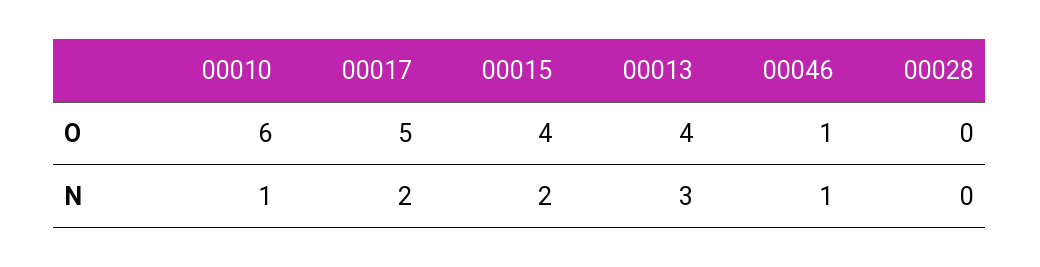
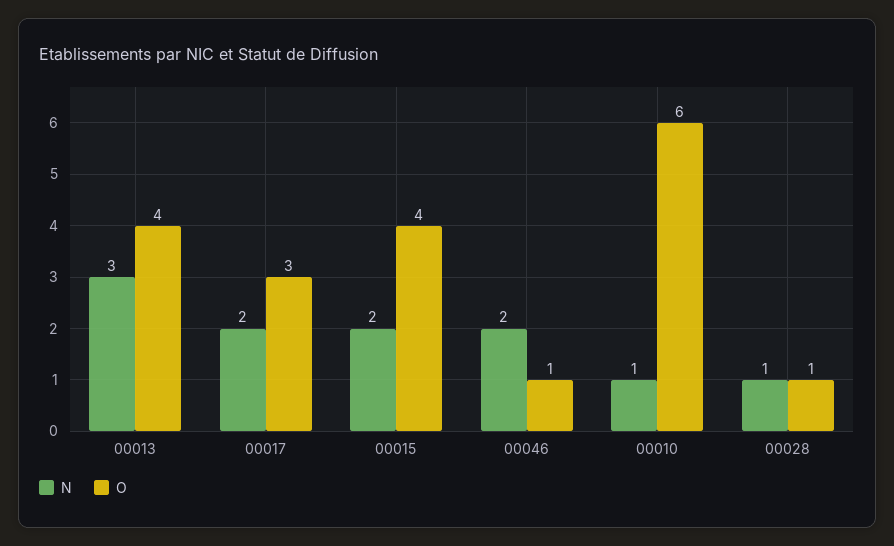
  {
    "O": {
      "00010": 6,
-     "00017": 5,
+     "00017": 3,
      "00015": 4,
      "00013": 4,
      "00046": 1,
-     "00028": 0
+     "00028": 1
    },
    "N": {
      "00010": 1,
      "00017": 2,
      "00015": 2,
      "00013": 3,
-     "00046": 1,
+     "00046": 2,
-     "00028": 0
+     "00028": 1
    }
  }

